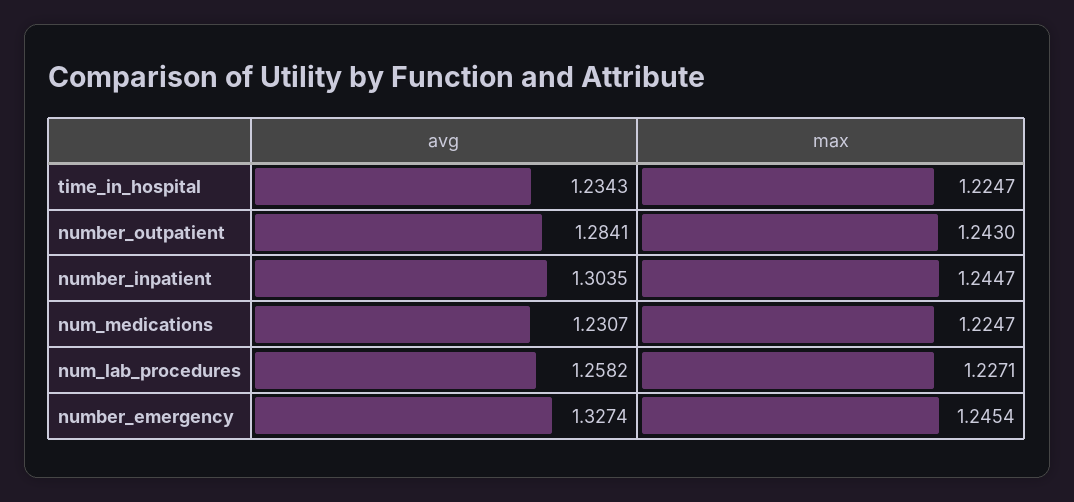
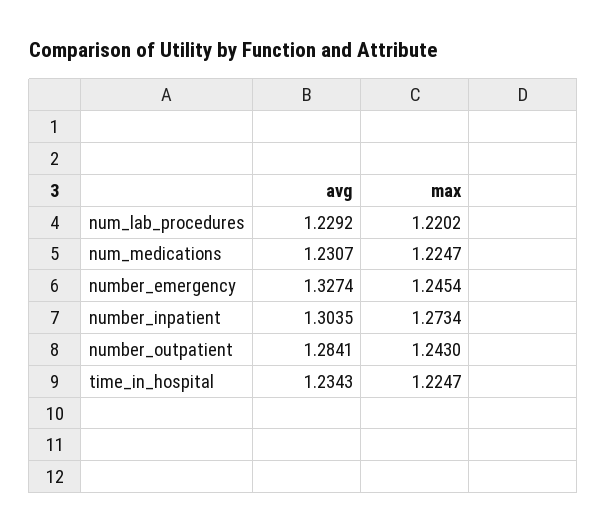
  {
    "avg": {
      "time_in_hospital": 1.2343,
      "number_outpatient": 1.2841,
      "number_inpatient": 1.3035,
      "num_medications": 1.2307,
-     "num_lab_procedures": 1.2582,
+     "num_lab_procedures": 1.2292,
      "number_emergency": 1.3274
    },
    "max": {
      "time_in_hospital": 1.2247,
      "number_outpatient": 1.243,
-     "number_inpatient": 1.2447,
+     "number_inpatient": 1.2734,
      "num_medications": 1.2247,
-     "num_lab_procedures": 1.2271,
+     "num_lab_procedures": 1.2202,
      "number_emergency": 1.2454
    }
  }

